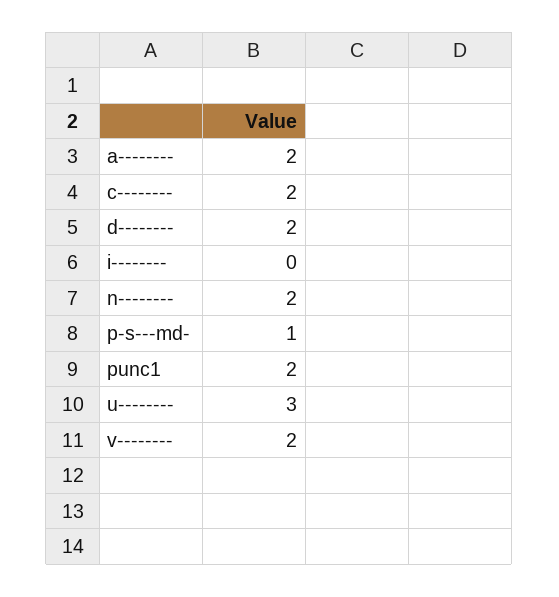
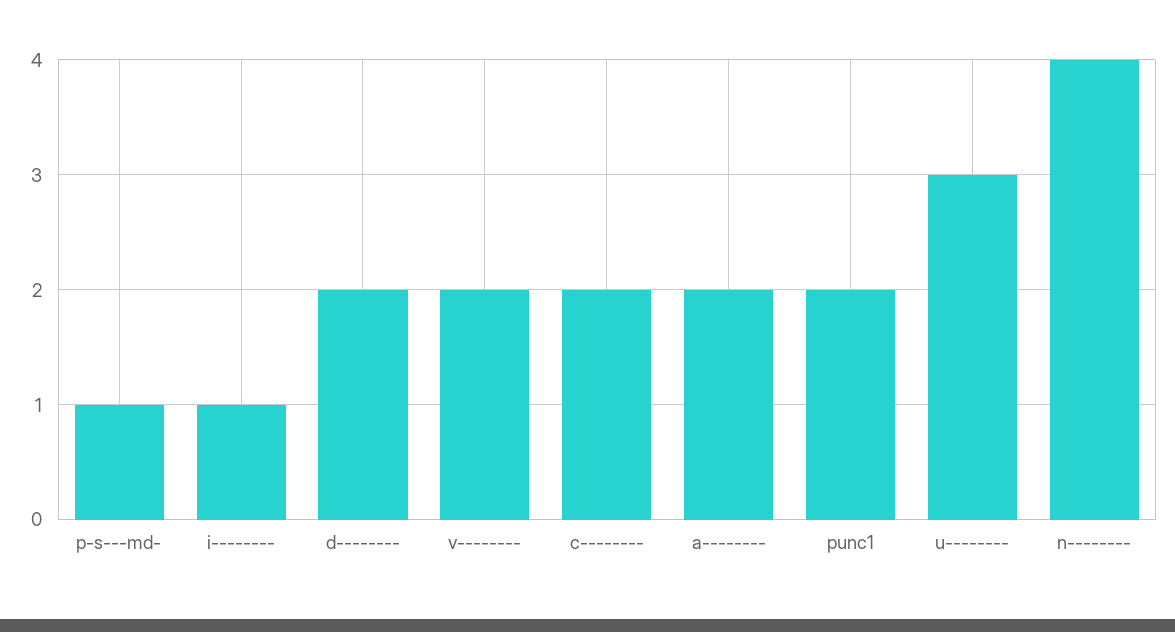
  {
    "a--------": 2,
    "c--------": 2,
    "d--------": 2,
-   "i--------": 0,
+   "i--------": 1,
-   "n--------": 2,
+   "n--------": 4,
    "p-s---md-": 1,
    "punc1": 2,
    "u--------": 3,
    "v--------": 2
  }

